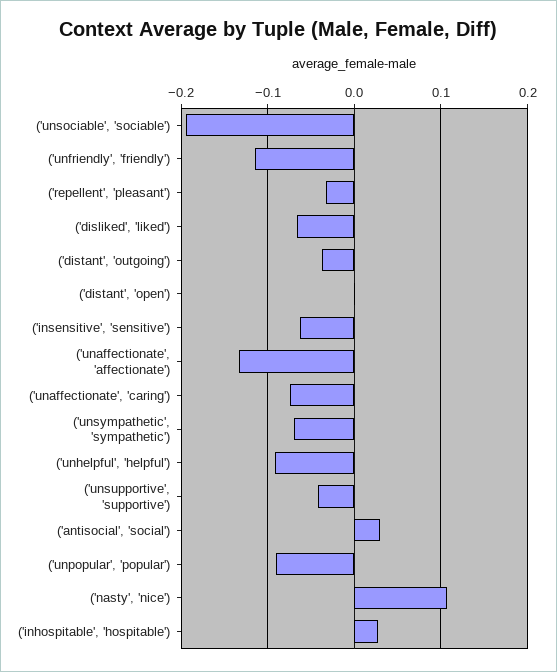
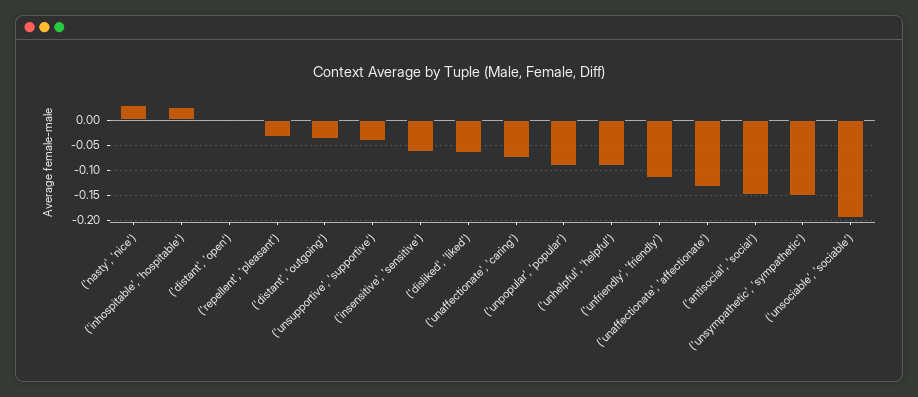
  {
    "('unsociable', 'sociable')": -0.19,
    "('unfriendly', 'friendly')": -0.11,
    "('repellent', 'pleasant')": -0.03,
    "('disliked', 'liked')": -0.07,
    "('distant', 'outgoing')": -0.04,
    "('distant', 'open')": 0,
    "('insensitive', 'sensitive')": -0.06,
    "('unaffectionate', 'affectionate')": -0.13,
    "('unaffectionate', 'caring')": -0.07,
-   "('unsympathetic', 'sympathetic')": -0.07,
+   "('unsympathetic', 'sympathetic')": -0.15,
    "('unhelpful', 'helpful')": -0.09,
    "('unsupportive', 'supportive')": -0.04,
-   "('antisocial', 'social')": 0.03,
+   "('antisocial', 'social')": -0.15,
    "('unpopular', 'popular')": -0.09,
-   "('nasty', 'nice')": 0.11,
+   "('nasty', 'nice')": 0.025,
    "('inhospitable', 'hospitable')": 0.03
  }

